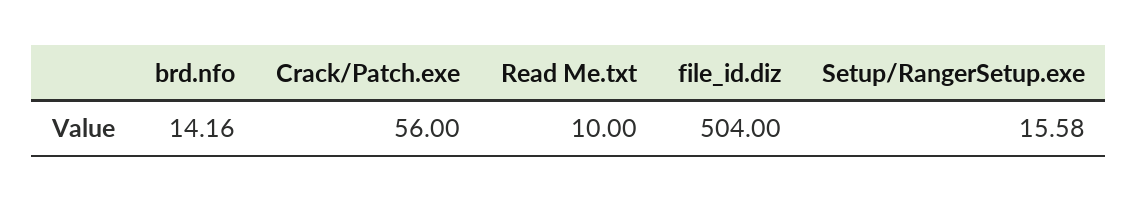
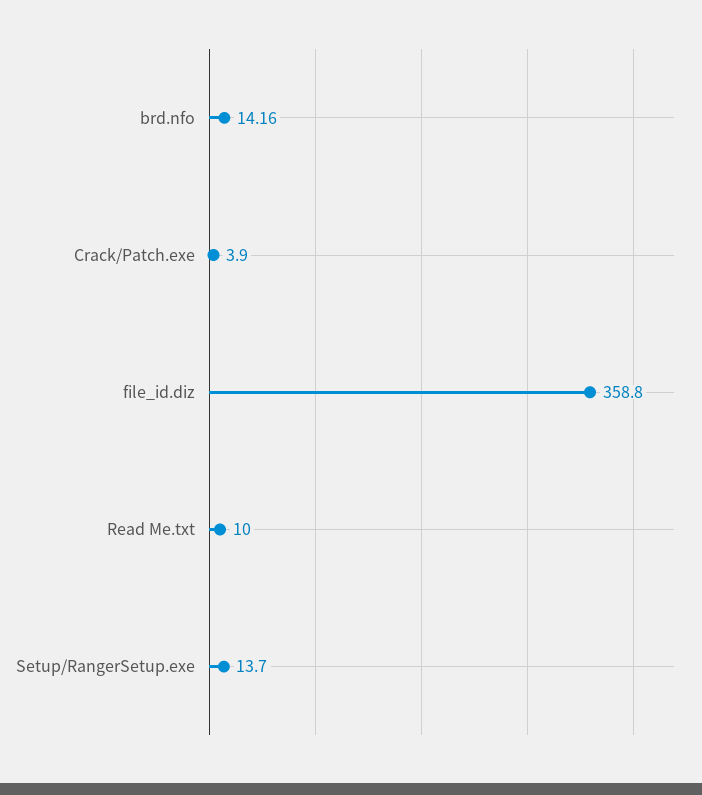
  {
    "brd.nfo": 14.16,
-   "Crack/Patch.exe": 56,
+   "Crack/Patch.exe": 3.9,
    "Read Me.txt": 10,
-   "file_id.diz": 504,
+   "file_id.diz": 358.8,
-   "Setup/RangerSetup.exe": 15.58
+   "Setup/RangerSetup.exe": 13.7
  }

